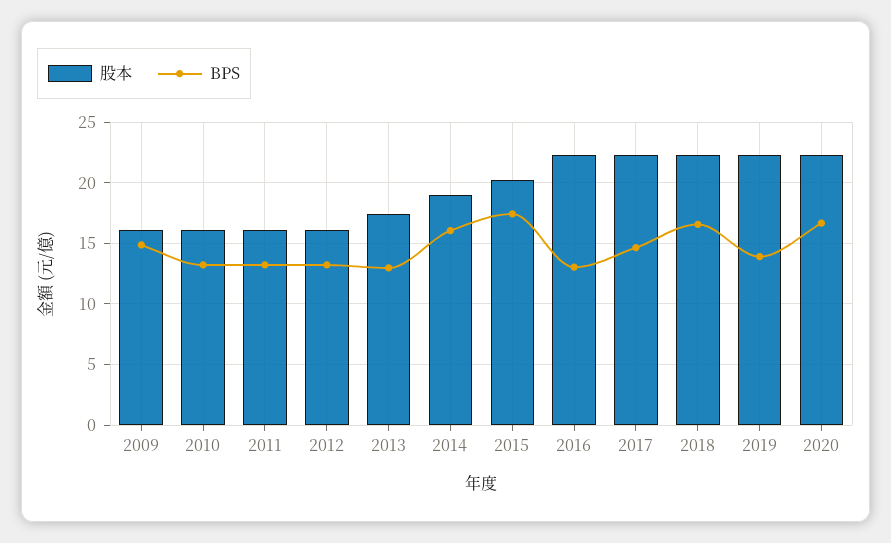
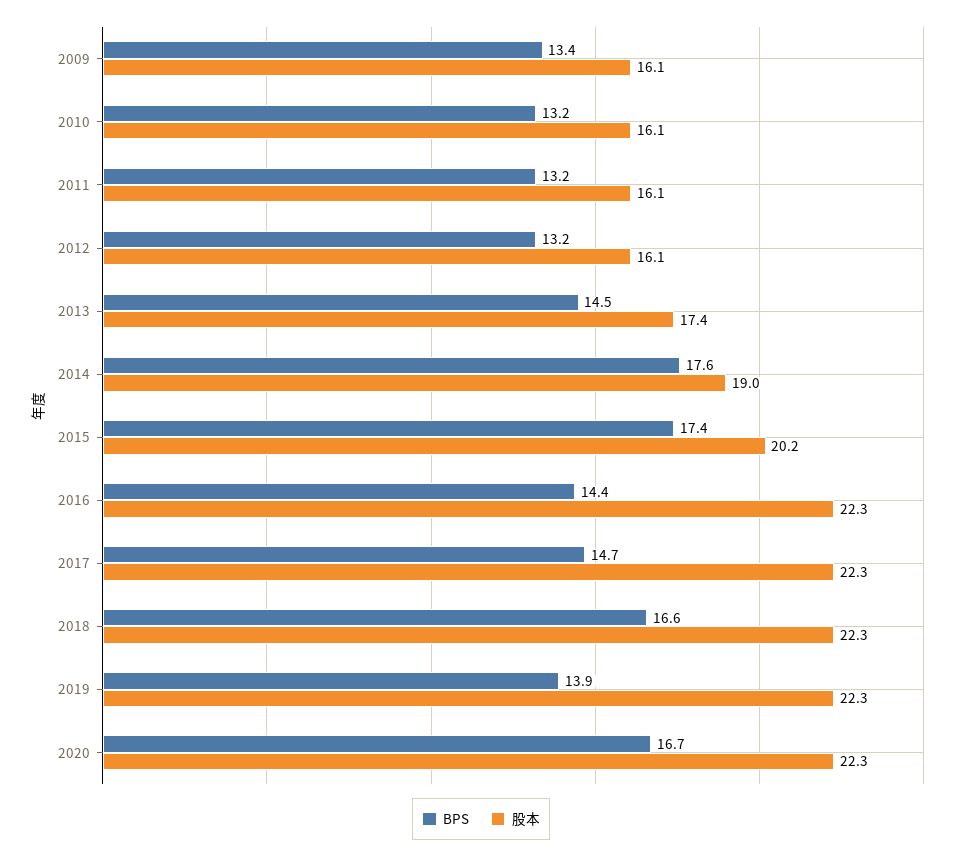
  {
    "股本": {
      "2009": 16.1,
      "2010": 16.1,
      "2011": 16.1,
      "2012": 16.1,
      "2013": 17.4,
      "2014": 19,
      "2015": 20.2,
      "2016": 22.3,
      "2017": 22.3,
      "2018": 22.3,
      "2019": 22.3,
      "2020": 22.3
    },
    "BPS": {
-     "2009": 15,
+     "2009": 13.4,
      "2010": 13.2,
      "2011": 13.2,
      "2012": 13.2,
-     "2013": 13,
+     "2013": 14.5,
-     "2014": 16,
+     "2014": 17.6,
      "2015": 17.4,
-     "2016": 13,
+     "2016": 14.4,
      "2017": 14.7,
      "2018": 16.6,
      "2019": 13.9,
      "2020": 16.7
    }
  }

